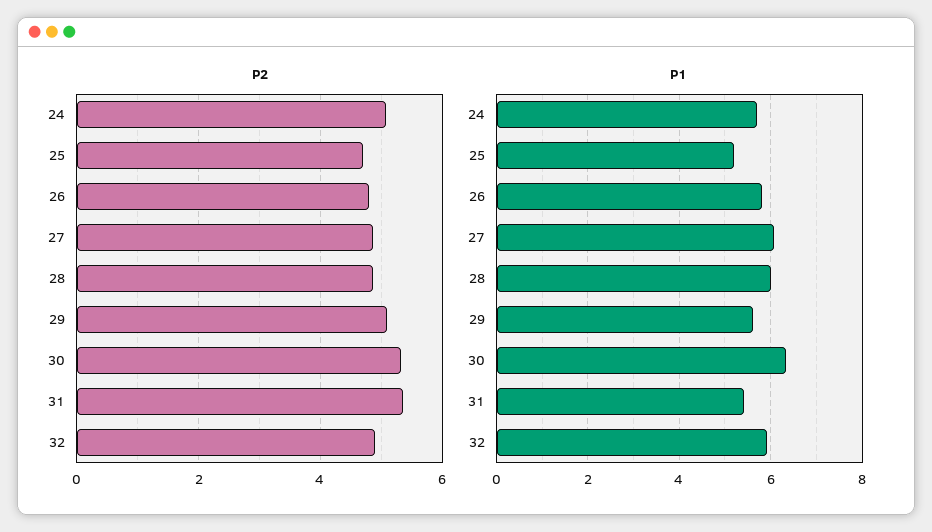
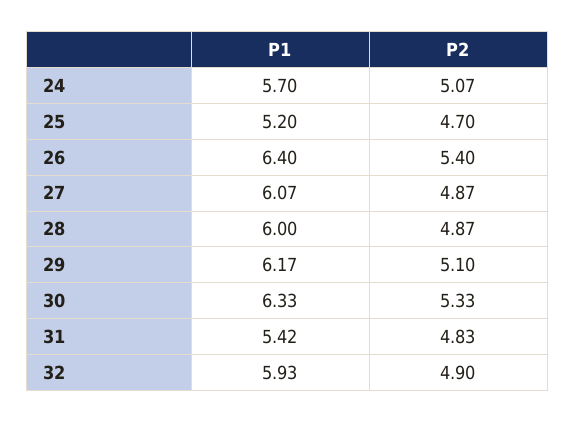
  {
    "P2": {
      "24": 5.07,
      "25": 4.7,
-     "26": 4.8,
+     "26": 5.4,
      "27": 4.87,
      "28": 4.87,
      "29": 5.1,
      "30": 5.33,
-     "31": 5.4,
+     "31": 4.83,
      "32": 4.9
    },
    "P1": {
      "24": 5.7,
      "25": 5.2,
-     "26": 5.8,
+     "26": 6.4,
      "27": 6.07,
      "28": 6,
-     "29": 5.6,
+     "29": 6.17,
      "30": 6.33,
      "31": 5.42,
      "32": 5.93
    }
  }

